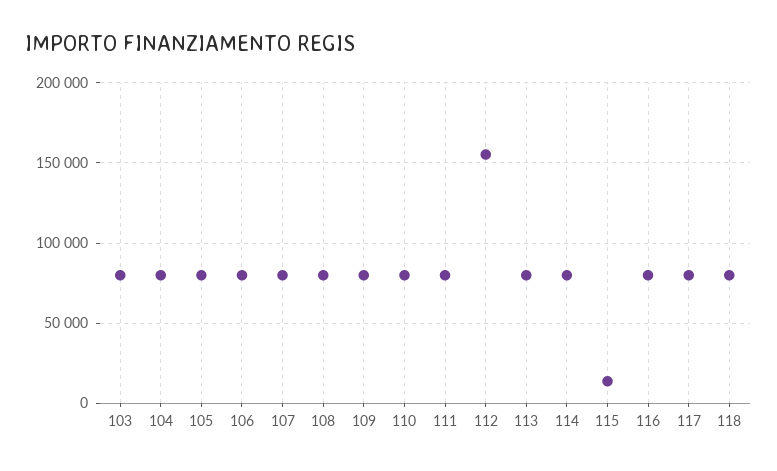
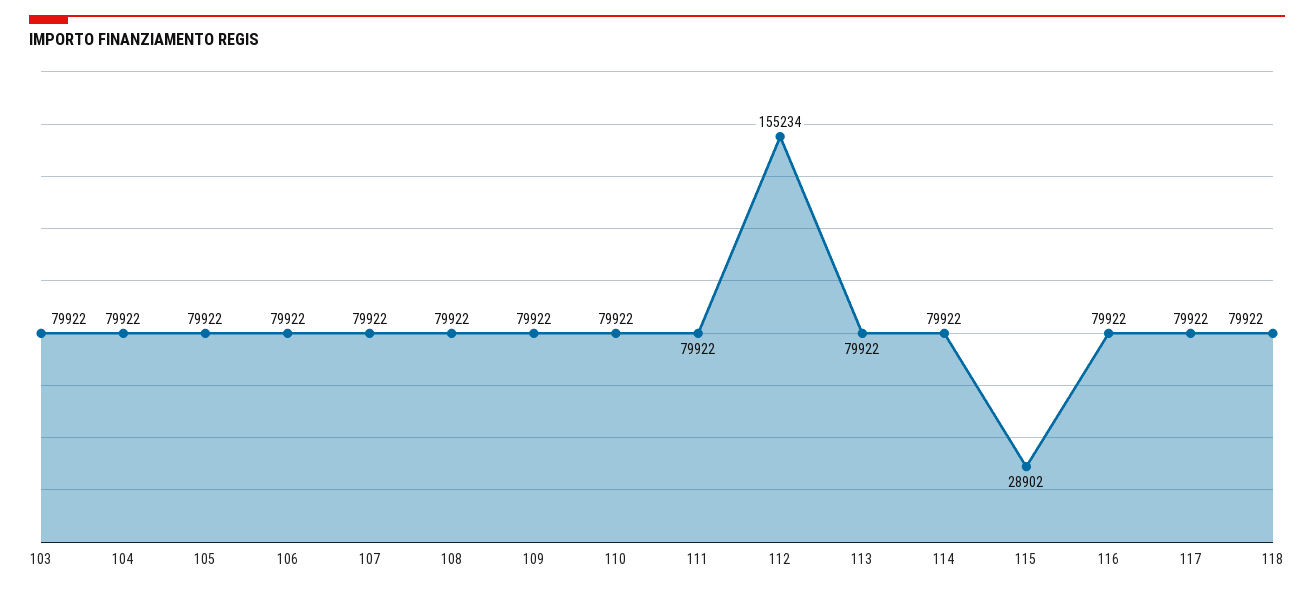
  {
    "103": 79922,
    "104": 79922,
    "105": 79922,
    "106": 79922,
    "107": 79922,
    "108": 79922,
    "109": 79922,
    "110": 79922,
    "111": 79922,
    "112": 155234,
    "113": 79922,
    "114": 79922,
-   "115": 15000,
+   "115": 28902,
    "116": 79922,
    "117": 79922,
    "118": 79922
  }

